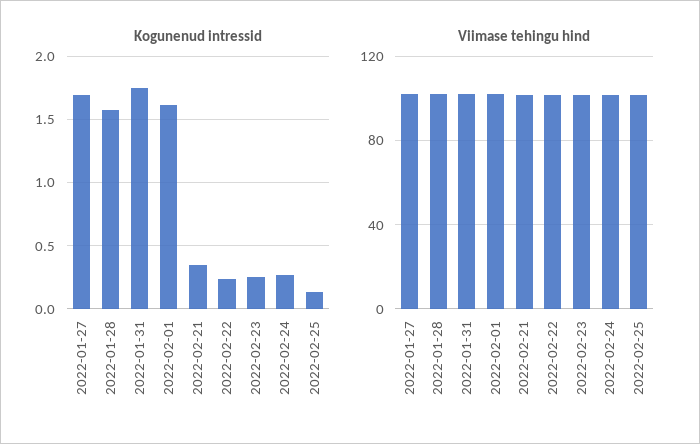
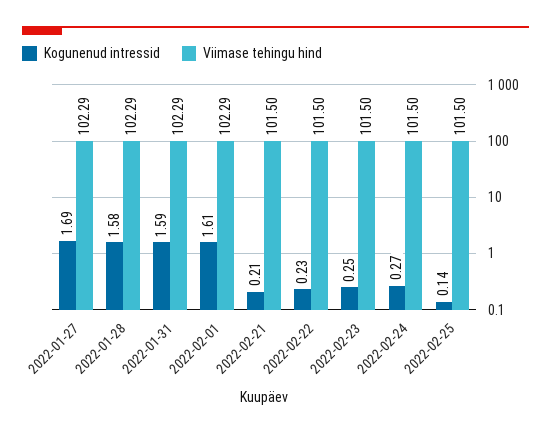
  {
    "Kogunenud intressid": {
      "2022-01-27": 1.69,
      "2022-01-28": 1.58,
-     "2022-01-31": 1.75,
+     "2022-01-31": 1.59,
      "2022-02-01": 1.61,
-     "2022-02-21": 0.35,
+     "2022-02-21": 0.21,
      "2022-02-22": 0.23,
      "2022-02-23": 0.25,
      "2022-02-24": 0.27,
      "2022-02-25": 0.14
    },
    "Viimase tehingu hind": {
      "2022-01-27": 102.29,
      "2022-01-28": 102.29,
      "2022-01-31": 102.29,
      "2022-02-01": 102.29,
      "2022-02-21": 101.5,
      "2022-02-22": 101.5,
      "2022-02-23": 101.5,
      "2022-02-24": 101.5,
      "2022-02-25": 101.5
    }
  }

